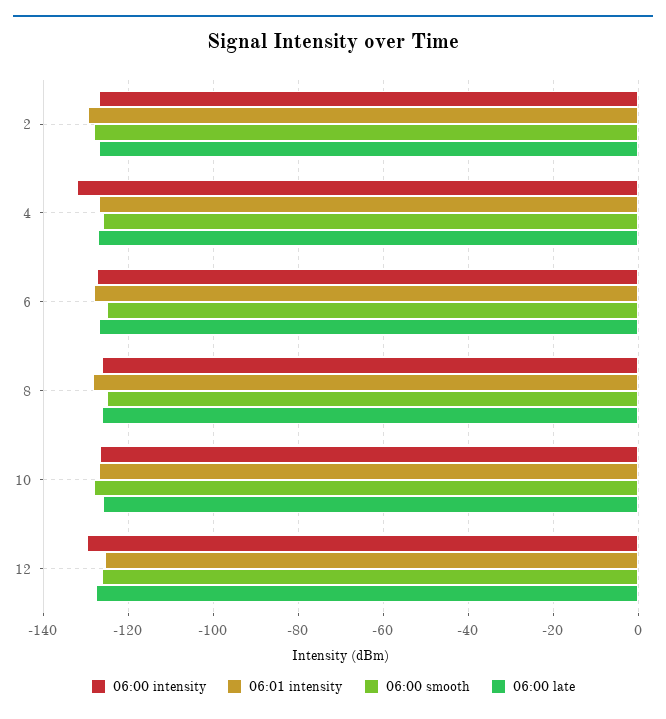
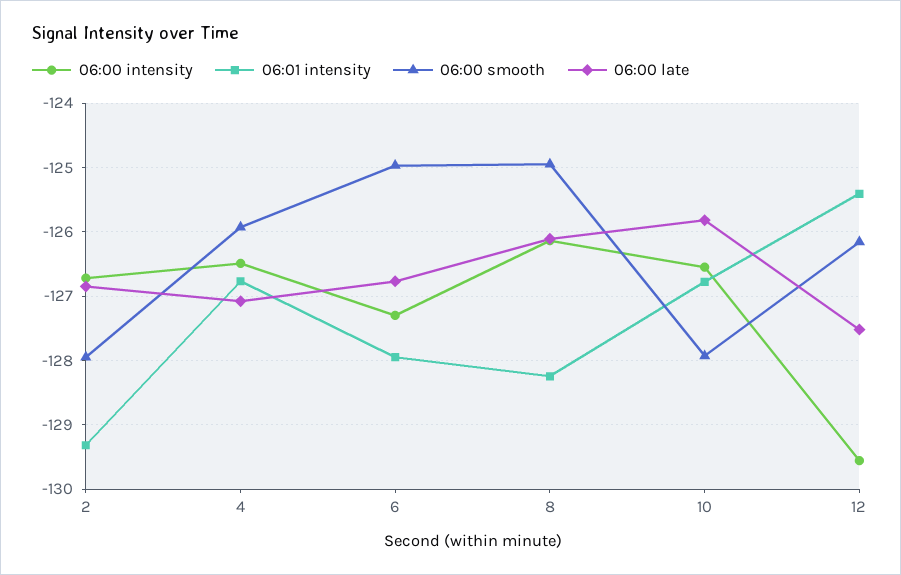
  {
    "06:00 intensity": {
      "2": -126.7,
-     "4": -132,
+     "4": -126.5,
      "6": -127.3,
      "8": -126.1,
      "10": -126.6,
      "12": -129.6
    },
    "06:01 intensity": {
      "2": -129.3,
      "4": -126.8,
      "6": -128,
      "8": -128.3,
      "10": -126.8,
      "12": -125.4
    },
    "06:00 smooth": {
      "2": -128,
      "4": -125.9,
      "6": -125,
      "8": -125,
      "10": -127.9,
      "12": -126.2
    },
    "06:00 late": {
      "2": -126.9,
      "4": -127.1,
      "6": -126.8,
      "8": -126.1,
      "10": -125.8,
      "12": -127.5
    }
  }

